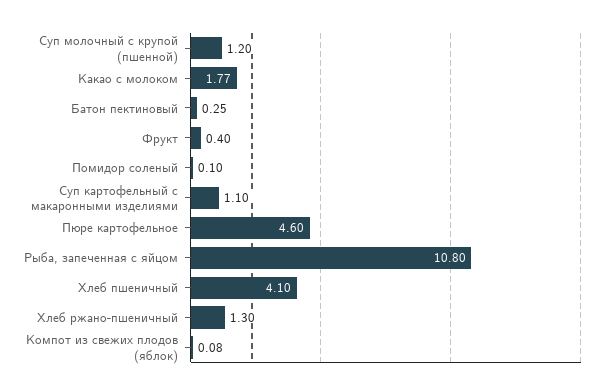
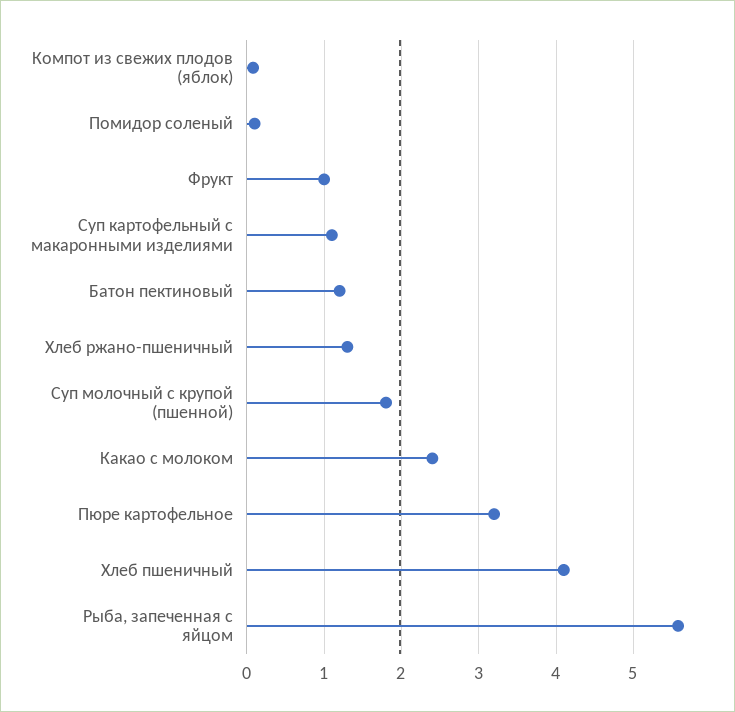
  {
-   "Суп молочный с крупой (пшенной)": 1.2,
+   "Суп молочный с крупой (пшенной)": 1.8,
-   "Какао с молоком": 1.77,
+   "Какао с молоком": 2.4,
-   "Батон пектиновый": 0.25,
+   "Батон пектиновый": 1.2,
-   "Фрукт": 0.4,
+   "Фрукт": 1,
    "Помидор соленый": 0.1,
    "Суп картофельный с макаронными изделиями": 1.1,
-   "Пюре картофельное": 4.6,
+   "Пюре картофельное": 3.2,
-   "Рыба, запеченная с яйцом": 10.8,
+   "Рыба, запеченная с яйцом": 5.6,
    "Хлеб пшеничный": 4.1,
    "Хлеб ржано-пшеничный": 1.3,
    "Компот из свежих плодов (яблок)": 0.08
  }

